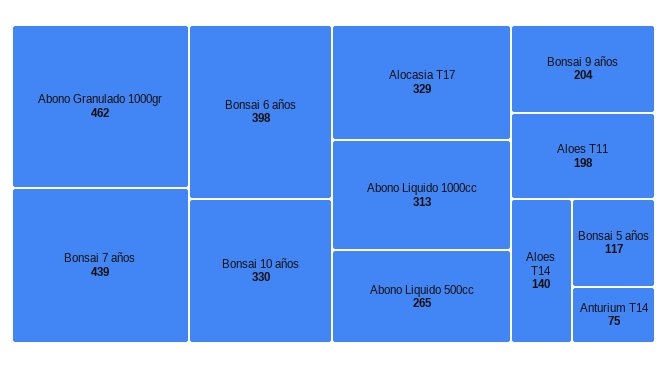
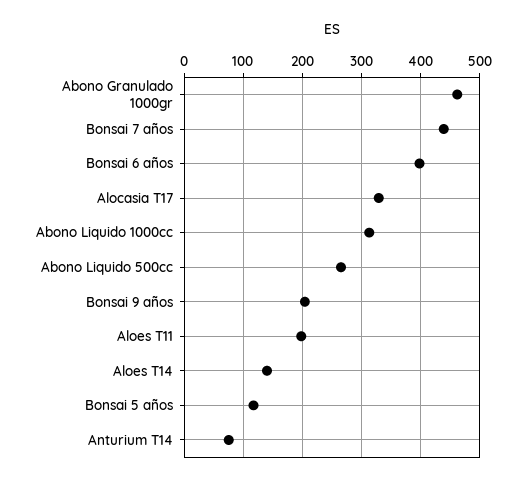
  {
    "Abono Granulado 1000gr": 462,
    "Bonsai 7 años": 439,
    "Bonsai 6 años": 398,
-   "Bonsai 10 años": 330,
    "Alocasia T17": 329,
    "Abono Liquido 1000cc": 313,
    "Abono Liquido 500cc": 265,
    "Bonsai 9 años": 204,
    "Aloes T11": 198,
    "Aloes T14": 140,
    "Bonsai 5 años": 117,
    "Anturium T14": 75
  }

